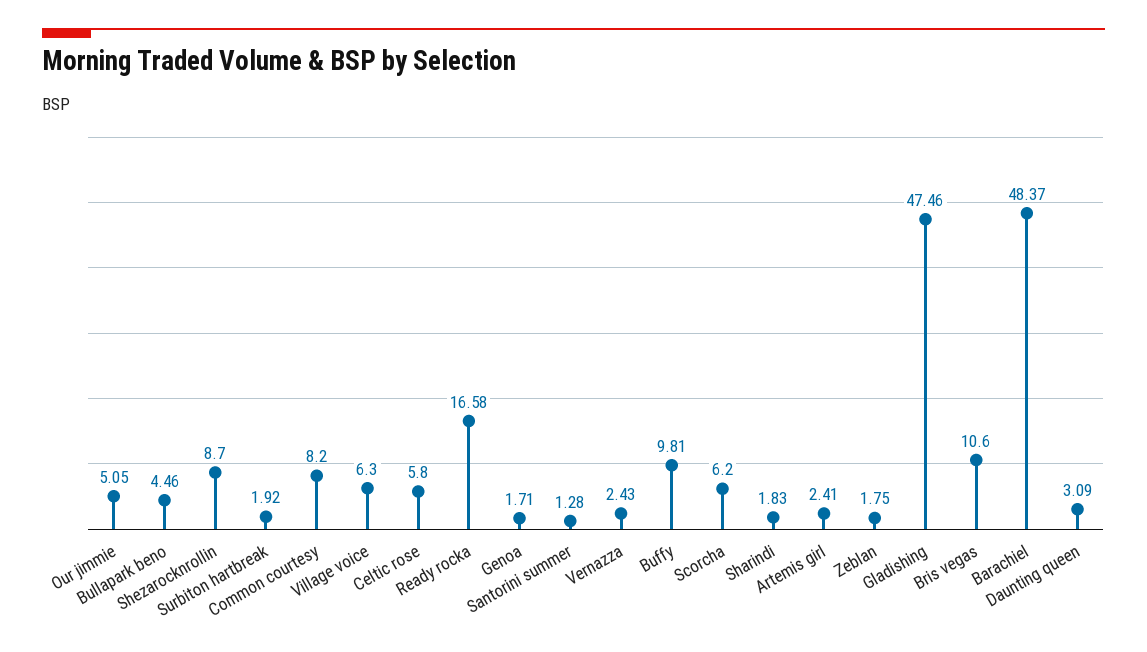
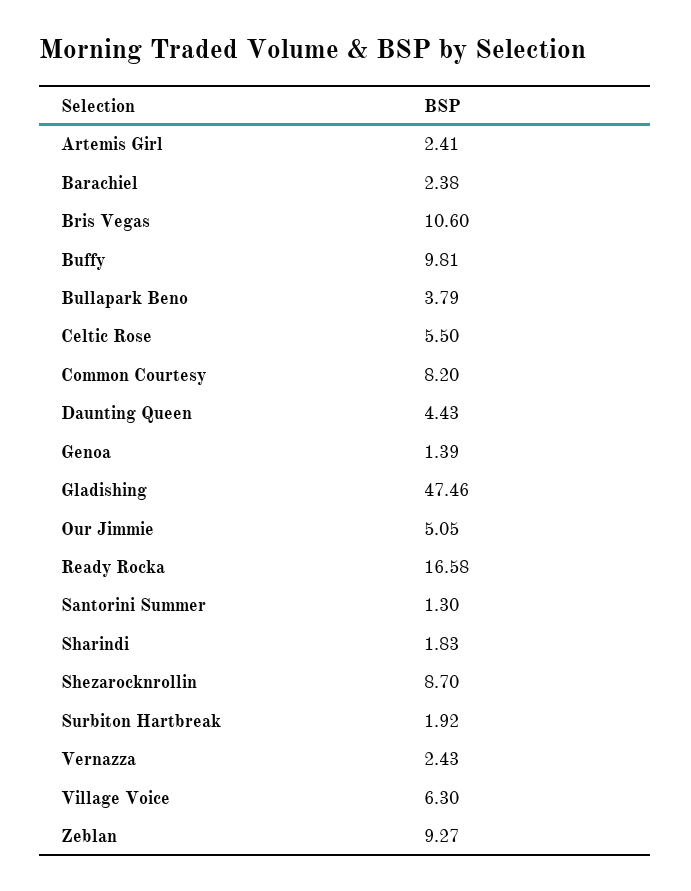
  {
    "Our jimmie": 5.05,
-   "Bullapark beno": 4.46,
+   "Bullapark beno": 3.79,
    "Shezarocknrollin": 8.7,
    "Surbiton hartbreak": 1.92,
    "Common courtesy": 8.2,
    "Village voice": 6.3,
-   "Celtic rose": 5.8,
+   "Celtic rose": 5.5,
    "Ready rocka": 16.58,
-   "Genoa": 1.71,
+   "Genoa": 1.39,
-   "Santorini summer": 1.28,
+   "Santorini summer": 1.3,
    "Vernazza": 2.43,
    "Buffy": 9.81,
-   "Scorcha": 6.2,
    "Sharindi": 1.83,
    "Artemis girl": 2.41,
-   "Zeblan": 1.75,
+   "Zeblan": 9.27,
    "Gladishing": 47.46,
    "Bris vegas": 10.6,
-   "Barachiel": 48.37,
+   "Barachiel": 2.38,
-   "Daunting queen": 3.09
+   "Daunting queen": 4.43
  }

